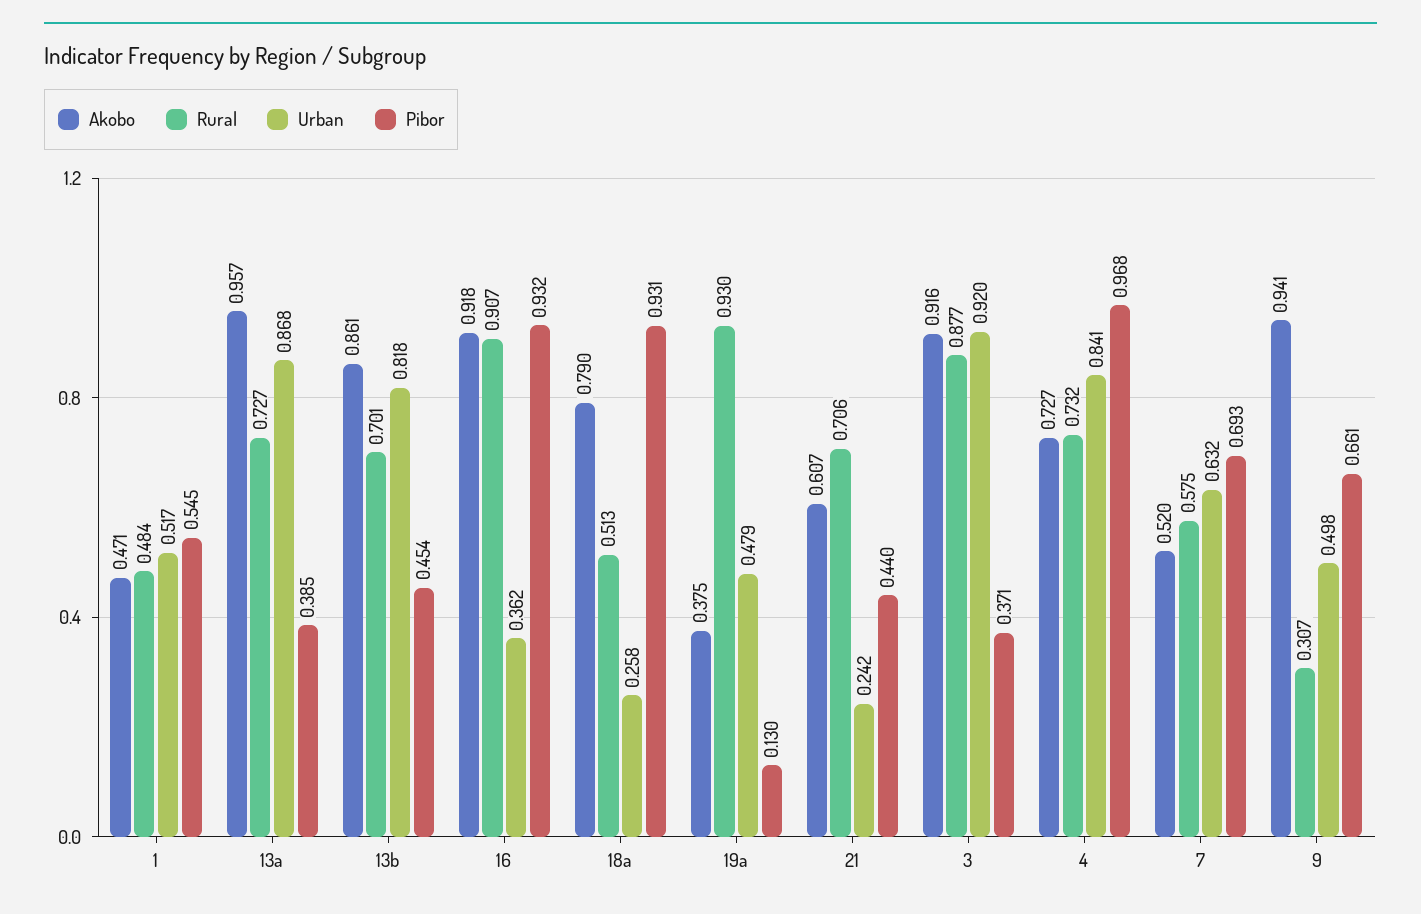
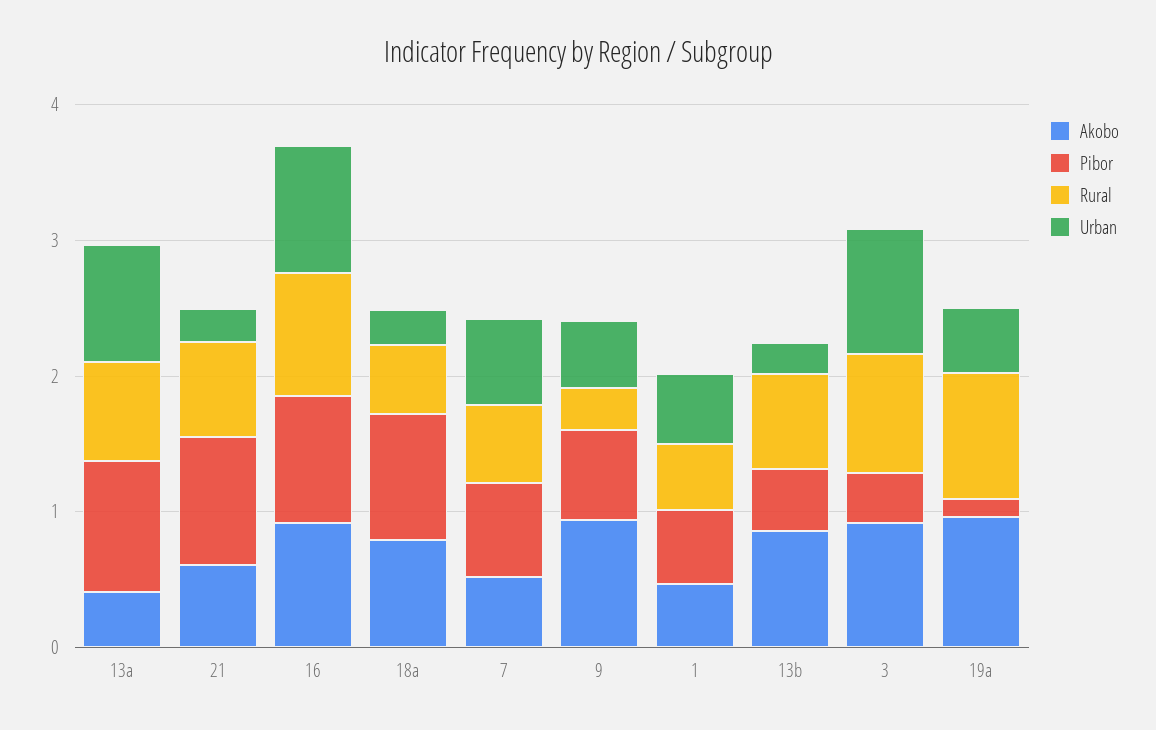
  {
    "Akobo": {
      "1": 0.471,
-     "13a": 0.957,
+     "13a": 0.4,
      "13b": 0.861,
      "16": 0.918,
      "18a": 0.79,
-     "19a": 0.375,
+     "19a": 1,
      "21": 0.607,
      "3": 0.916,
-     "4": 0.727,
      "7": 0.52,
      "9": 0.941
    },
    "Rural": {
      "1": 0.484,
      "13a": 0.727,
      "13b": 0.701,
      "16": 0.907,
      "18a": 0.513,
      "19a": 0.93,
      "21": 0.706,
      "3": 0.877,
-     "4": 0.732,
      "7": 0.575,
      "9": 0.307
    },
    "Urban": {
      "1": 0.517,
      "13a": 0.868,
-     "13b": 0.818,
+     "13b": 0.2,
-     "16": 0.362,
+     "16": 1,
      "18a": 0.258,
      "19a": 0.479,
      "21": 0.242,
      "3": 0.92,
-     "4": 0.841,
      "7": 0.632,
      "9": 0.498
    },
    "Pibor": {
      "1": 0.545,
-     "13a": 0.385,
+     "13a": 1,
      "13b": 0.454,
      "16": 0.932,
      "18a": 0.931,
      "19a": 0.13,
-     "21": 0.44,
+     "21": 1,
      "3": 0.371,
-     "4": 0.968,
      "7": 0.693,
      "9": 0.661
    }
  }

